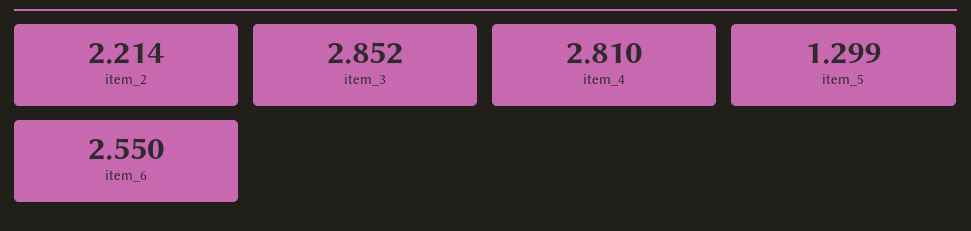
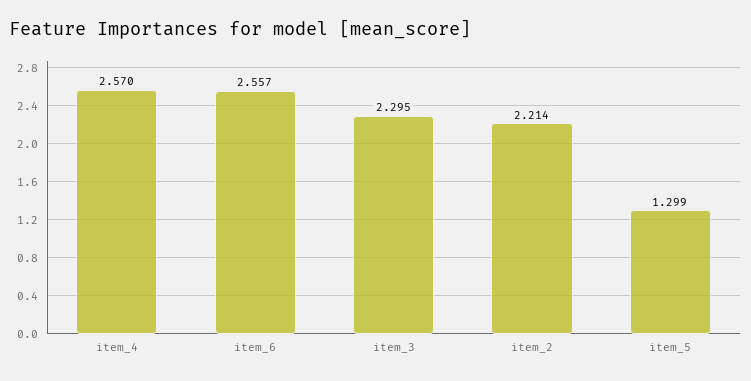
  {
    "item_2": 2.214,
-   "item_3": 2.852,
+   "item_3": 2.295,
-   "item_4": 2.81,
+   "item_4": 2.57,
    "item_5": 1.299,
-   "item_6": 2.55
+   "item_6": 2.557
  }

